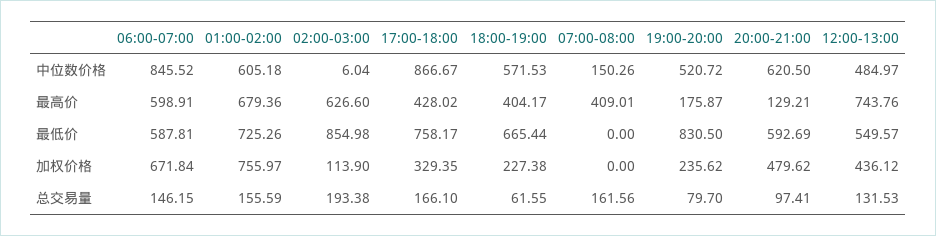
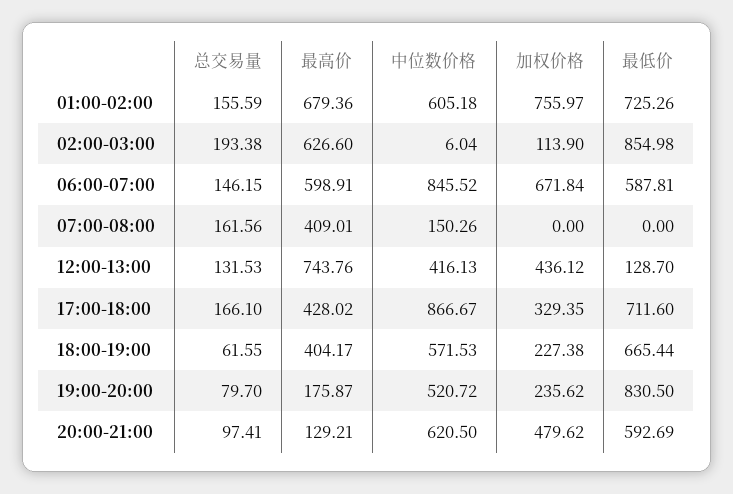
  {
    "06:00-07:00": {
      "中位数价格": 845.52,
      "最高价": 598.91,
      "最低价": 587.81,
      "加权价格": 671.84,
      "总交易量": 146.15
    },
    "01:00-02:00": {
      "中位数价格": 605.18,
      "最高价": 679.36,
      "最低价": 725.26,
      "加权价格": 755.97,
      "总交易量": 155.59
    },
    "02:00-03:00": {
      "中位数价格": 6.04,
      "最高价": 626.6,
      "最低价": 854.98,
      "加权价格": 113.9,
      "总交易量": 193.38
    },
    "17:00-18:00": {
      "中位数价格": 866.67,
      "最高价": 428.02,
-     "最低价": 758.17,
+     "最低价": 711.6,
      "加权价格": 329.35,
      "总交易量": 166.1
    },
    "18:00-19:00": {
      "中位数价格": 571.53,
      "最高价": 404.17,
      "最低价": 665.44,
      "加权价格": 227.38,
      "总交易量": 61.55
    },
    "07:00-08:00": {
      "中位数价格": 150.26,
      "最高价": 409.01,
      "最低价": 0,
      "加权价格": 0,
      "总交易量": 161.56
    },
    "19:00-20:00": {
      "中位数价格": 520.72,
      "最高价": 175.87,
      "最低价": 830.5,
      "加权价格": 235.62,
      "总交易量": 79.7
    },
    "20:00-21:00": {
      "中位数价格": 620.5,
      "最高价": 129.21,
      "最低价": 592.69,
      "加权价格": 479.62,
      "总交易量": 97.41
    },
    "12:00-13:00": {
-     "中位数价格": 484.97,
+     "中位数价格": 416.13,
      "最高价": 743.76,
-     "最低价": 549.57,
+     "最低价": 128.7,
      "加权价格": 436.12,
      "总交易量": 131.53
    }
  }

